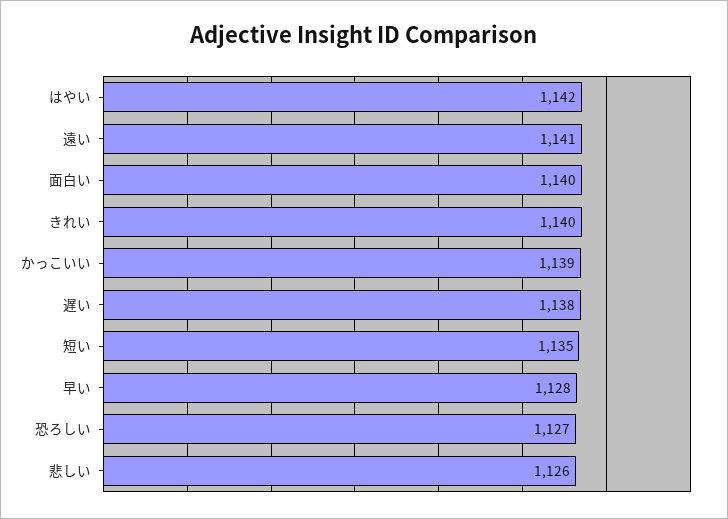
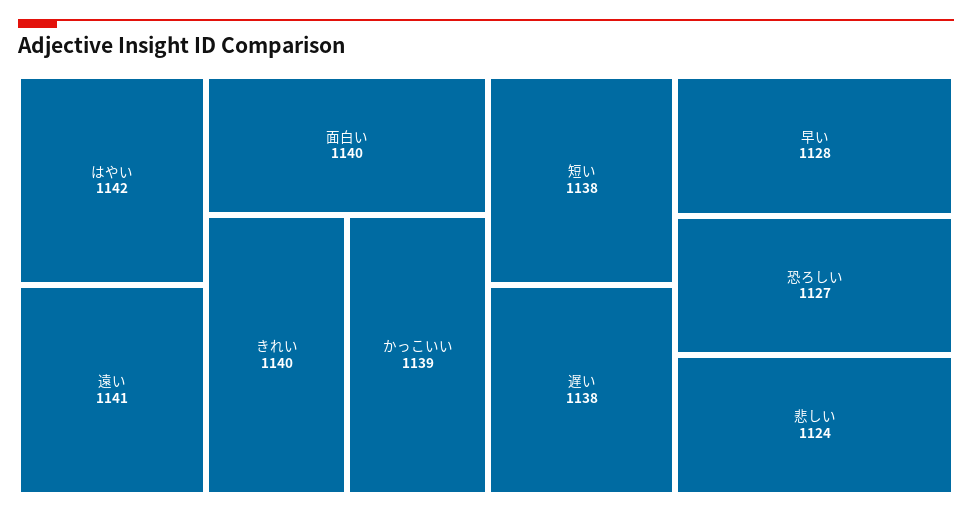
  {
    "はやい": 1142,
    "遠い": 1141,
    "面白い": 1140,
    "きれい": 1140,
    "かっこいい": 1139,
    "遅い": 1138,
-   "短い": 1135,
+   "短い": 1138,
    "早い": 1128,
    "恐ろしい": 1127,
-   "悲しい": 1126
+   "悲しい": 1124
  }

